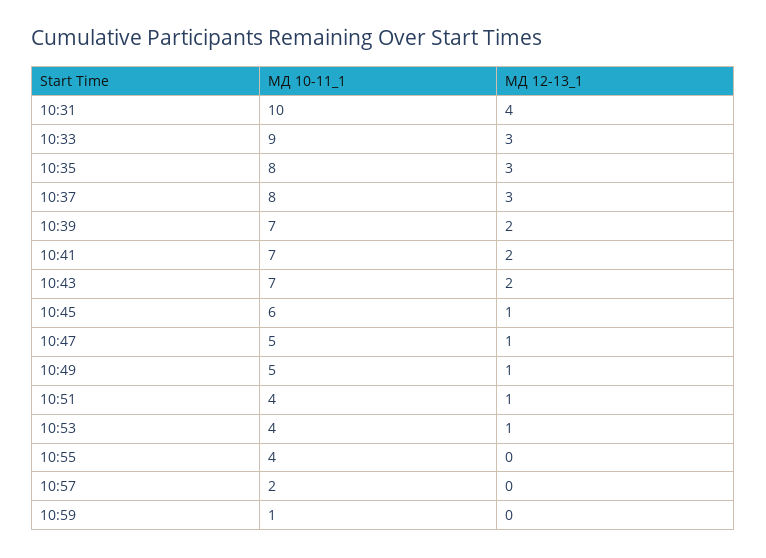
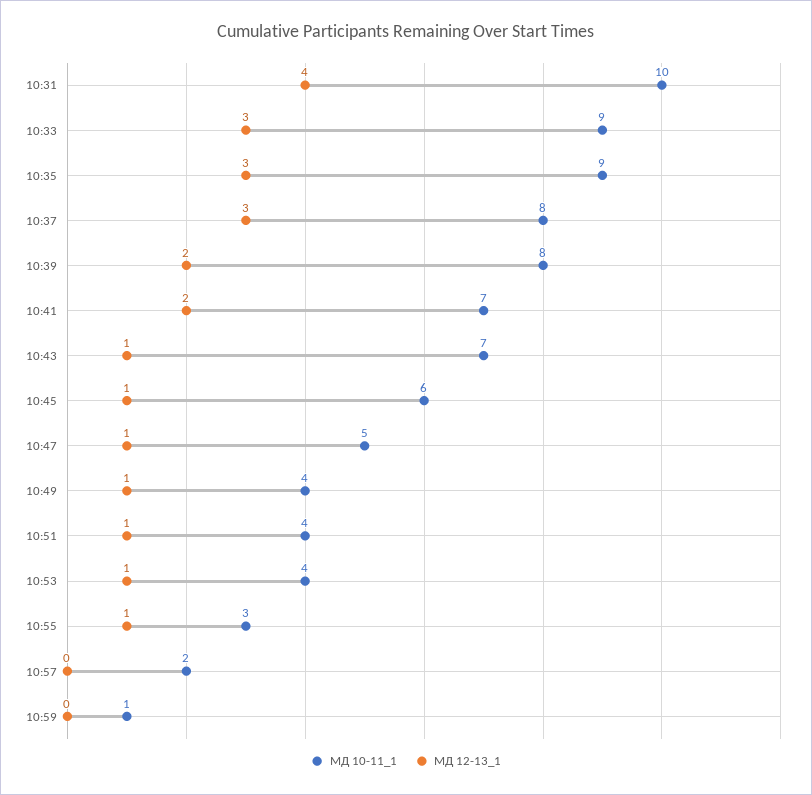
  {
    "МД 10-11_1": {
      "10:31": 10,
      "10:33": 9,
-     "10:35": 8,
+     "10:35": 9,
      "10:37": 8,
-     "10:39": 7,
+     "10:39": 8,
      "10:41": 7,
      "10:43": 7,
      "10:45": 6,
      "10:47": 5,
-     "10:49": 5,
+     "10:49": 4,
      "10:51": 4,
      "10:53": 4,
-     "10:55": 4,
+     "10:55": 3,
      "10:57": 2,
      "10:59": 1
    },
    "МД 12-13_1": {
      "10:31": 4,
      "10:33": 3,
      "10:35": 3,
      "10:37": 3,
      "10:39": 2,
      "10:41": 2,
-     "10:43": 2,
+     "10:43": 1,
      "10:45": 1,
      "10:47": 1,
      "10:49": 1,
      "10:51": 1,
      "10:53": 1,
-     "10:55": 0,
+     "10:55": 1,
      "10:57": 0,
      "10:59": 0
    }
  }

